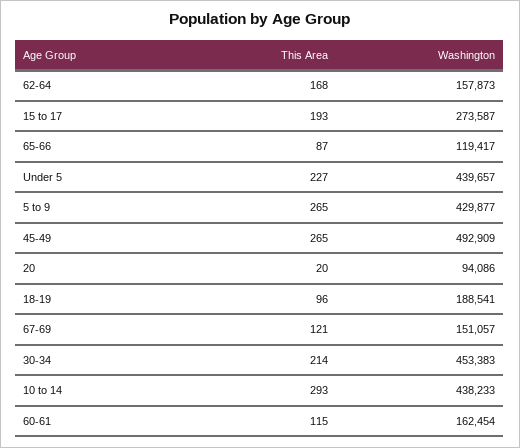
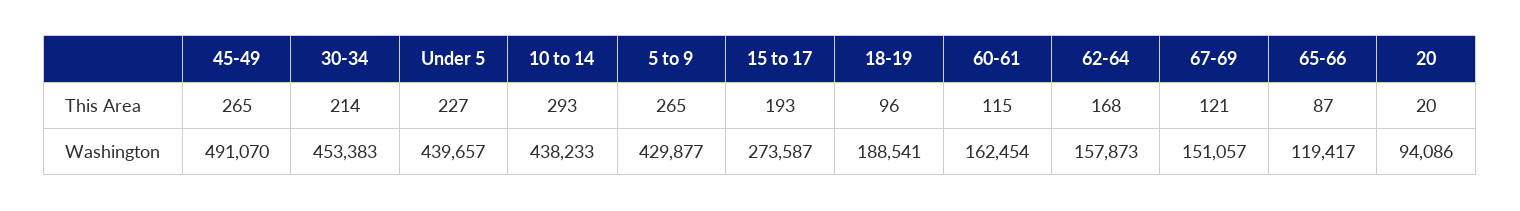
  {
    "This Area": {
      "62-64": 168,
      "15 to 17": 193,
      "65-66": 87,
      "Under 5": 227,
      "5 to 9": 265,
      "45-49": 265,
      "20": 20,
      "18-19": 96,
      "67-69": 121,
      "30-34": 214,
      "10 to 14": 293,
      "60-61": 115
    },
    "Washington": {
      "62-64": 157873,
      "15 to 17": 273587,
      "65-66": 119417,
      "Under 5": 439657,
      "5 to 9": 429877,
-     "45-49": 492909,
+     "45-49": 491070,
      "20": 94086,
      "18-19": 188541,
      "67-69": 151057,
      "30-34": 453383,
      "10 to 14": 438233,
      "60-61": 162454
    }
  }

